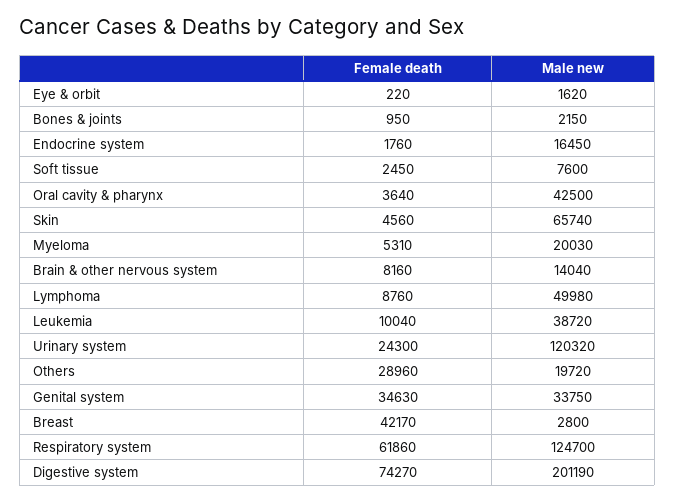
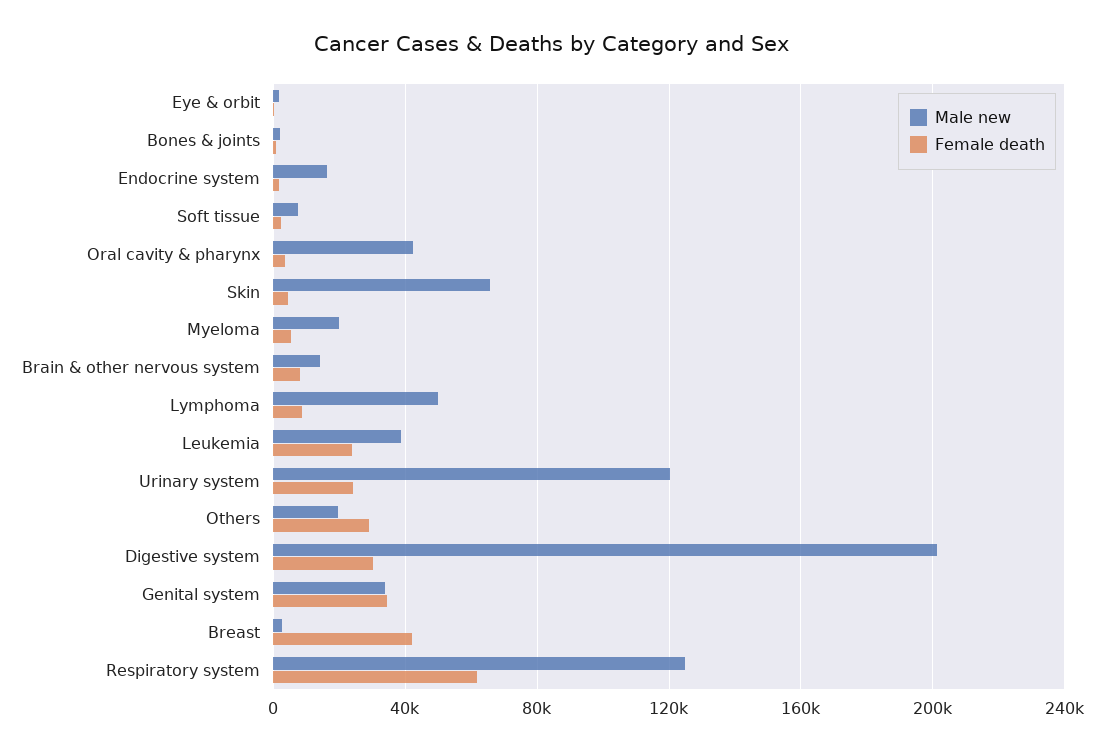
  {
    "Female death": {
      "Eye & orbit": 220,
      "Bones & joints": 950,
      "Endocrine system": 1760,
      "Soft tissue": 2450,
      "Oral cavity & pharynx": 3640,
      "Skin": 4560,
      "Myeloma": 5310,
      "Brain & other nervous system": 8160,
      "Lymphoma": 8760,
-     "Leukemia": 10040,
+     "Leukemia": 25000,
      "Urinary system": 24300,
      "Others": 28960,
      "Genital system": 34630,
      "Breast": 42170,
      "Respiratory system": 61860,
-     "Digestive system": 74270
+     "Digestive system": 30000
    },
    "Male new": {
      "Eye & orbit": 1620,
      "Bones & joints": 2150,
      "Endocrine system": 16450,
      "Soft tissue": 7600,
      "Oral cavity & pharynx": 42500,
      "Skin": 65740,
      "Myeloma": 20030,
      "Brain & other nervous system": 14040,
      "Lymphoma": 49980,
      "Leukemia": 38720,
      "Urinary system": 120320,
      "Others": 19720,
      "Genital system": 33750,
      "Breast": 2800,
      "Respiratory system": 124700,
      "Digestive system": 201190
    }
  }

